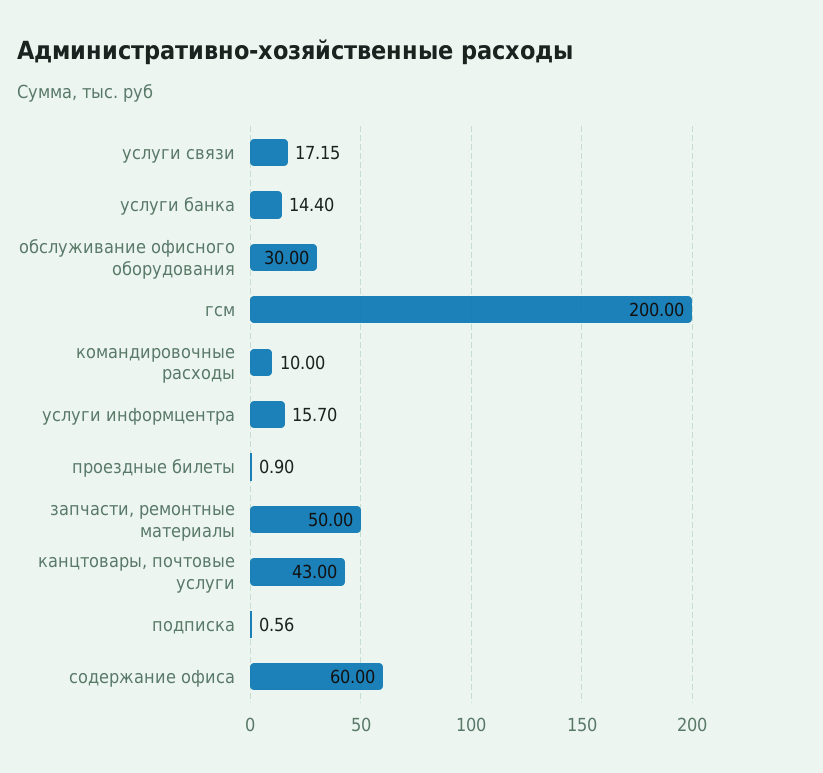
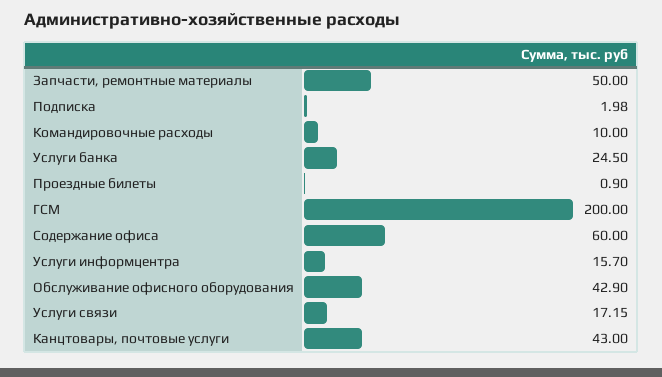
  {
    "услуги связи": 17.15,
-   "услуги банка": 14.4,
+   "услуги банка": 24.5,
-   "обслуживание офисного оборудования": 30,
+   "обслуживание офисного оборудования": 42.9,
    "гсм": 200,
    "командировочные расходы": 10,
    "услуги информцентра": 15.7,
    "проездные билеты": 0.9,
    "запчасти, ремонтные материалы": 50,
    "канцтовары, почтовые услуги": 43,
-   "подписка": 0.56,
+   "подписка": 1.98,
    "содержание офиса": 60
  }

